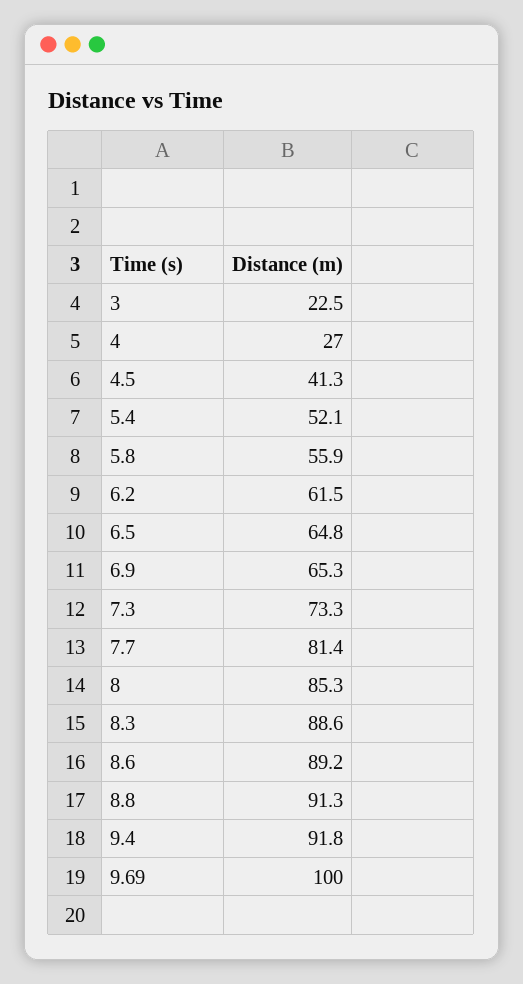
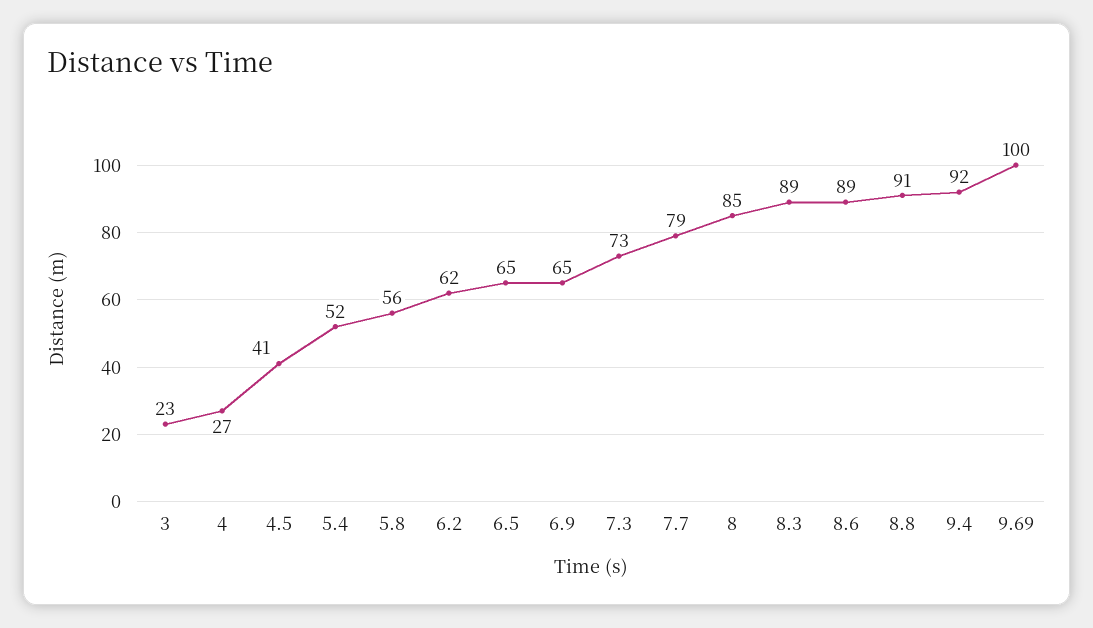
  {
    "3": 22.5,
    "4": 27,
    "4.5": 41.3,
    "5.4": 52.1,
    "5.8": 55.9,
    "6.2": 61.5,
    "6.5": 64.8,
    "6.9": 65.3,
    "7.3": 73.3,
-   "7.7": 81.4,
+   "7.7": 79,
    "8": 85.3,
    "8.3": 88.6,
    "8.6": 89.2,
    "8.8": 91.3,
    "9.4": 91.8,
    "9.69": 100
  }

